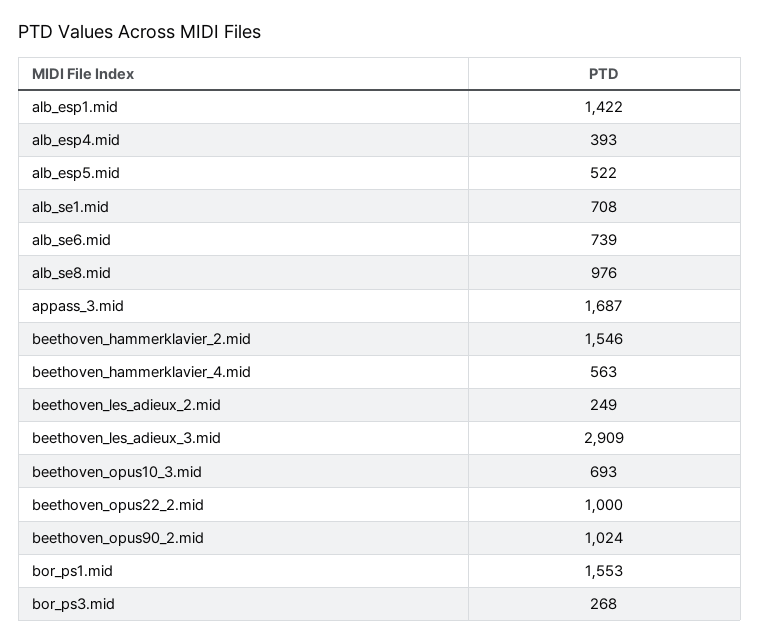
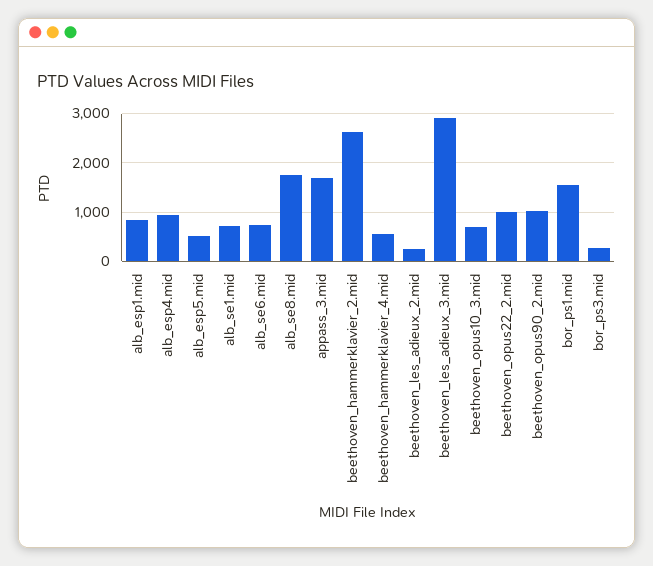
  {
-   "alb_esp1.mid": 1422,
+   "alb_esp1.mid": 800,
-   "alb_esp4.mid": 393,
+   "alb_esp4.mid": 1000,
    "alb_esp5.mid": 522,
    "alb_se1.mid": 708,
    "alb_se6.mid": 739,
-   "alb_se8.mid": 976,
+   "alb_se8.mid": 1800,
    "appass_3.mid": 1687,
-   "beethoven_hammerklavier_2.mid": 1546,
+   "beethoven_hammerklavier_2.mid": 2600,
    "beethoven_hammerklavier_4.mid": 563,
    "beethoven_les_adieux_2.mid": 249,
    "beethoven_les_adieux_3.mid": 2909,
    "beethoven_opus10_3.mid": 693,
    "beethoven_opus22_2.mid": 1000,
    "beethoven_opus90_2.mid": 1024,
    "bor_ps1.mid": 1553,
    "bor_ps3.mid": 268
  }

